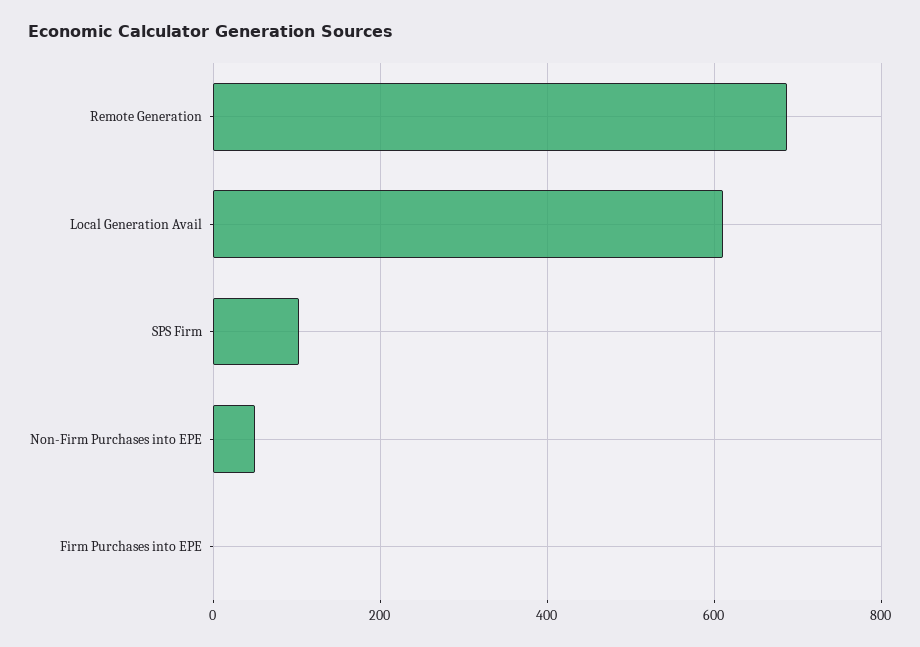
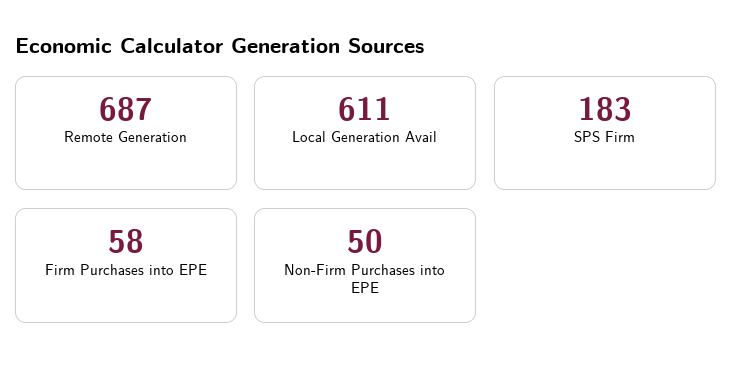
  {
    "Remote Generation": 687,
    "Local Generation Avail": 611,
-   "SPS Firm": 100,
+   "SPS Firm": 183,
    "Non-Firm Purchases into EPE": 50,
-   "Firm Purchases into EPE": 0
+   "Firm Purchases into EPE": 58
  }

